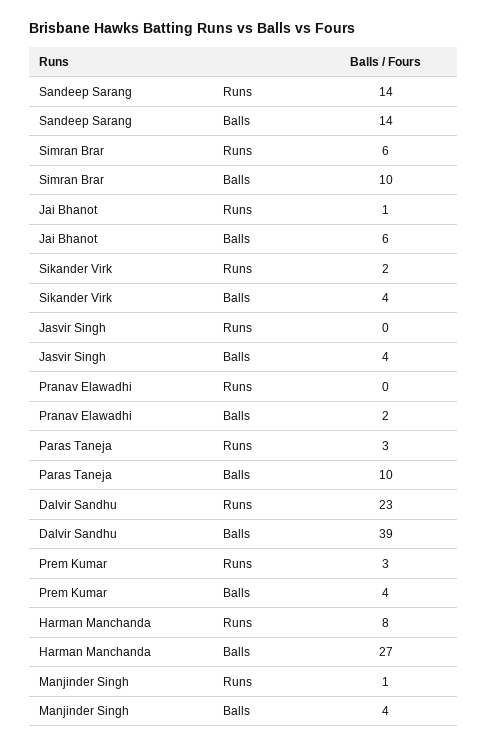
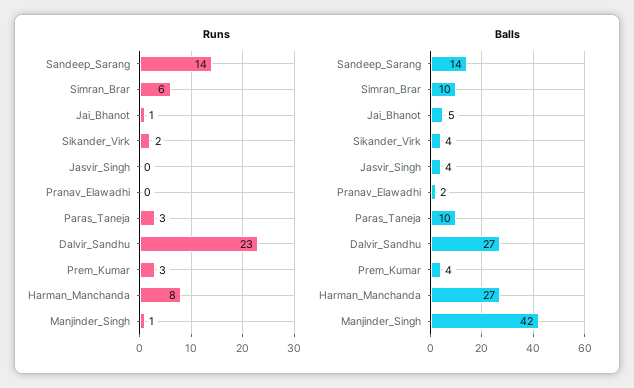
  {
    "Runs": {
      "Sandeep Sarang": 14,
      "Simran Brar": 6,
      "Jai Bhanot": 1,
      "Sikander Virk": 2,
      "Jasvir Singh": 0,
      "Pranav Elawadhi": 0,
      "Paras Taneja": 3,
      "Dalvir Sandhu": 23,
      "Prem Kumar": 3,
      "Harman Manchanda": 8,
      "Manjinder Singh": 1
    },
    "Balls": {
      "Sandeep Sarang": 14,
      "Simran Brar": 10,
-     "Jai Bhanot": 6,
+     "Jai Bhanot": 5,
      "Sikander Virk": 4,
      "Jasvir Singh": 4,
      "Pranav Elawadhi": 2,
      "Paras Taneja": 10,
-     "Dalvir Sandhu": 39,
+     "Dalvir Sandhu": 27,
      "Prem Kumar": 4,
      "Harman Manchanda": 27,
-     "Manjinder Singh": 4
+     "Manjinder Singh": 42
    }
  }

